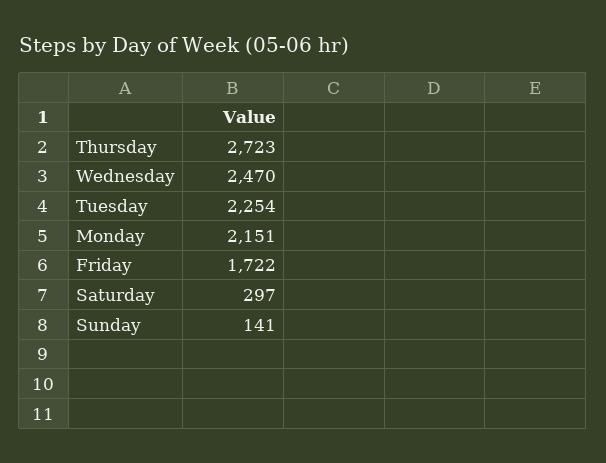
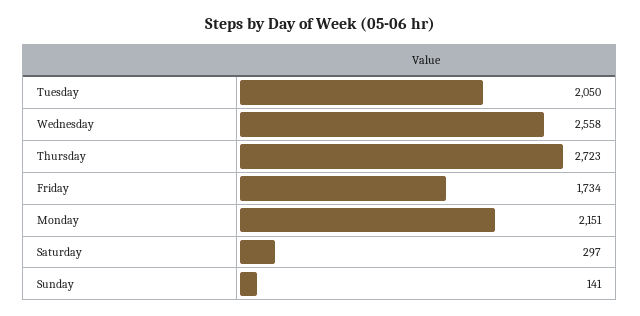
  {
    "Thursday": 2723,
-   "Wednesday": 2470,
+   "Wednesday": 2558,
-   "Tuesday": 2254,
+   "Tuesday": 2050,
    "Monday": 2151,
-   "Friday": 1722,
+   "Friday": 1734,
    "Saturday": 297,
    "Sunday": 141
  }

